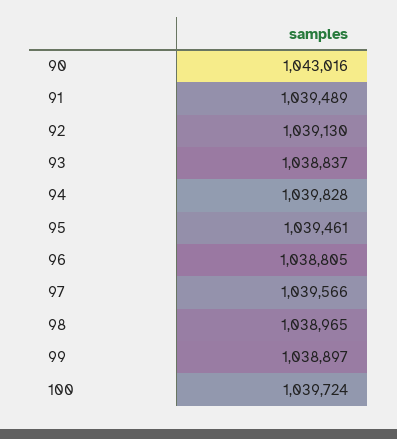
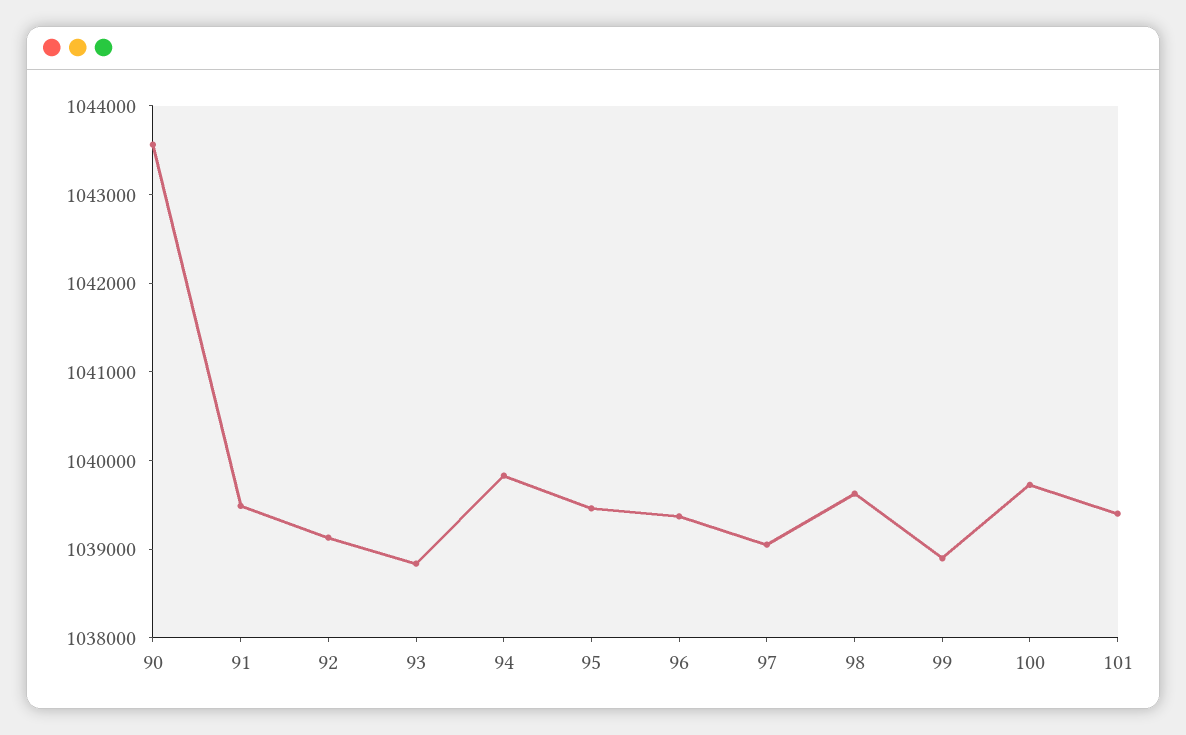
  {
-   "90": 1043016,
+   "90": 1043600,
    "91": 1039489,
    "92": 1039130,
    "93": 1038837,
    "94": 1039828,
    "95": 1039461,
-   "96": 1038805,
+   "96": 1039400,
-   "97": 1039566,
+   "97": 1039000,
-   "98": 1038965,
+   "98": 1039600,
    "99": 1038897,
-   "100": 1039724
+   "100": 1039724,
+   "101": 1039400
  }

